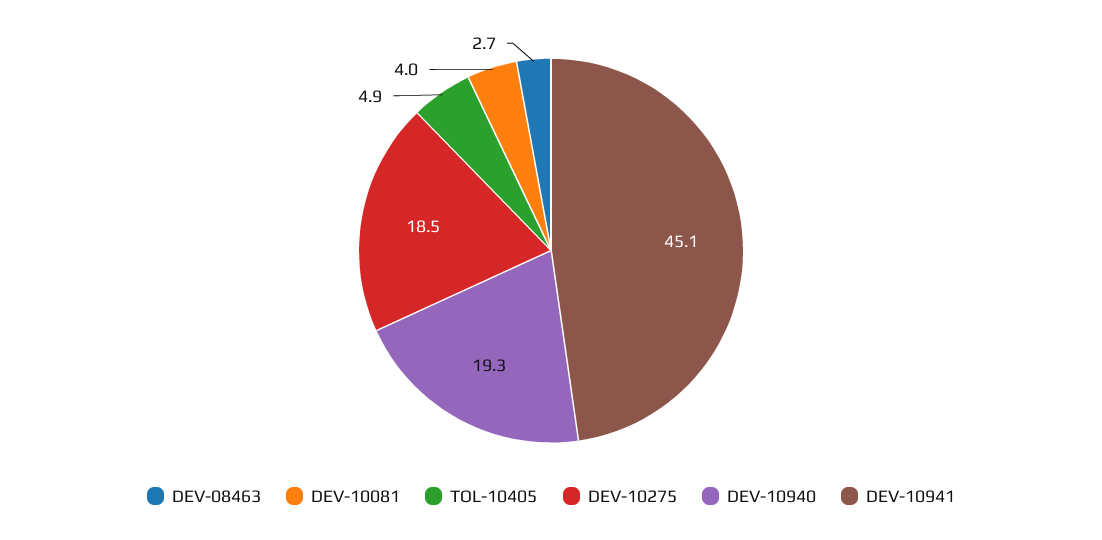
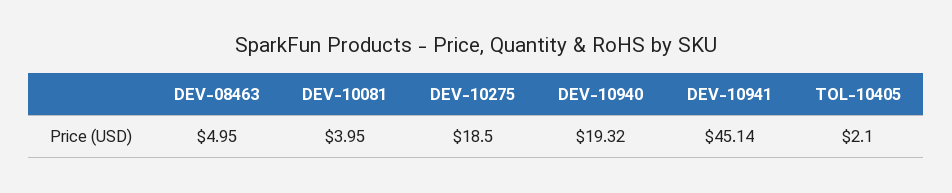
  {
-   "DEV-08463": 2.7,
+   "DEV-08463": 4.95,
    "DEV-10081": 3.95,
-   "TOL-10405": 4.9,
+   "TOL-10405": 2.1,
    "DEV-10275": 18.5,
    "DEV-10940": 19.32,
    "DEV-10941": 45.14
  }

